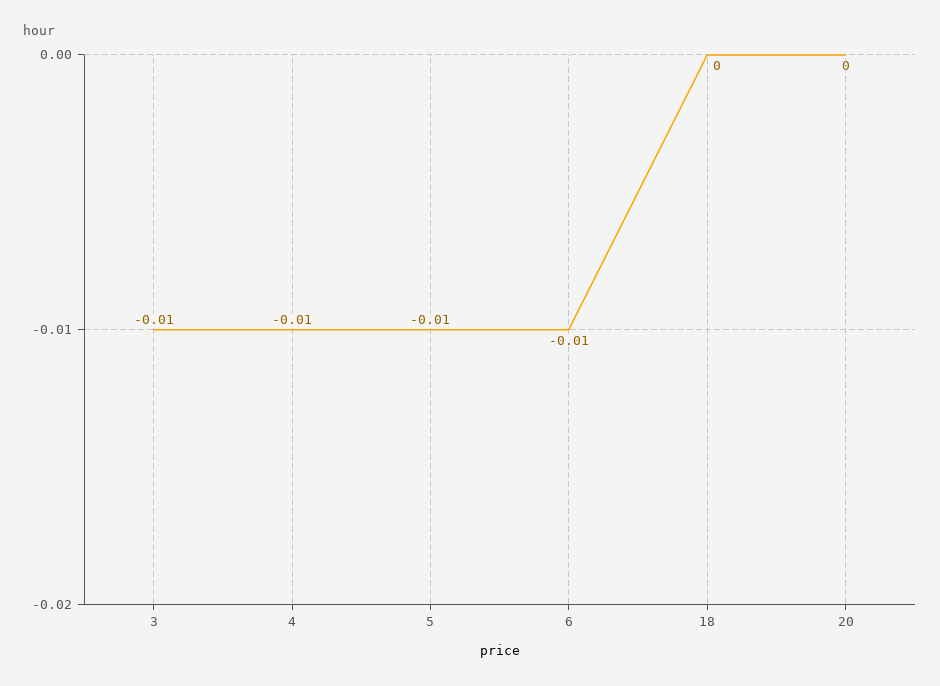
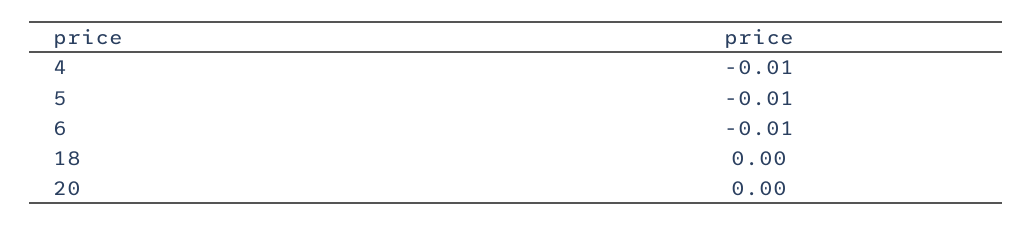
  {
-   "3": -0.01,
    "4": -0.01,
    "5": -0.01,
    "6": -0.01,
    "18": 0,
    "20": 0
  }

